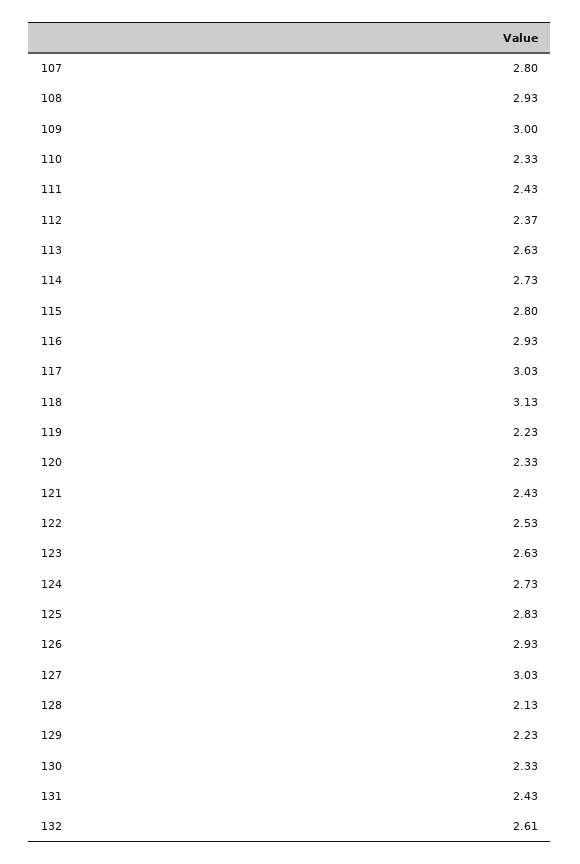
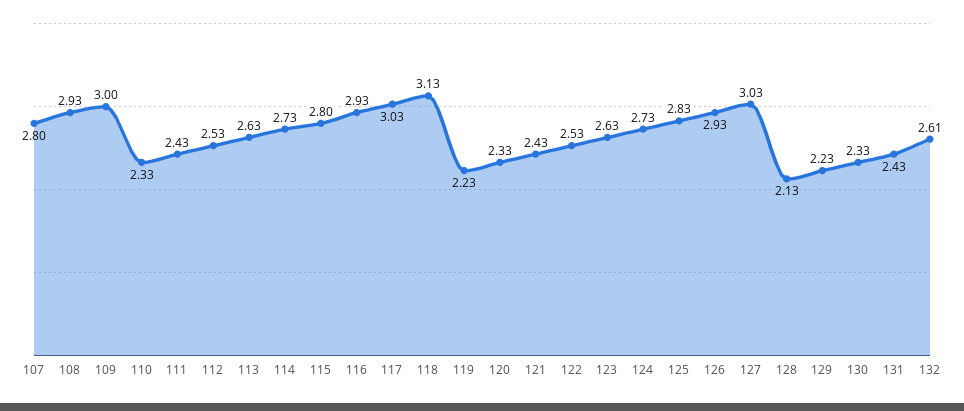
  {
    "107": 2.8,
    "108": 2.93,
    "109": 3,
    "110": 2.33,
    "111": 2.43,
-   "112": 2.37,
+   "112": 2.53,
    "113": 2.63,
    "114": 2.73,
    "115": 2.8,
    "116": 2.93,
    "117": 3.03,
    "118": 3.13,
    "119": 2.23,
    "120": 2.33,
    "121": 2.43,
    "122": 2.53,
    "123": 2.63,
    "124": 2.73,
    "125": 2.83,
    "126": 2.93,
    "127": 3.03,
    "128": 2.13,
    "129": 2.23,
    "130": 2.33,
    "131": 2.43,
    "132": 2.61
  }

